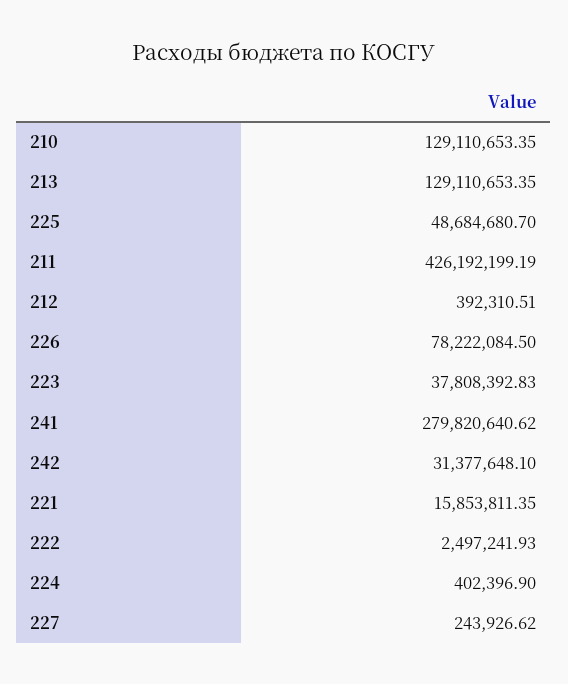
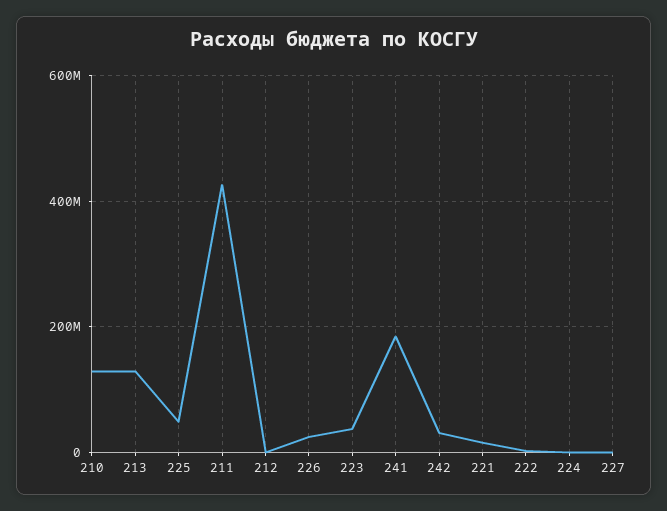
  {
    "210": 129110653.35,
    "213": 129110653.35,
    "225": 48684680.7,
    "211": 426192199.19,
    "212": 392310.51,
-   "226": 78222084.5,
+   "226": 20000000,
    "223": 37808392.83,
-   "241": 279820640.62,
+   "241": 180000000,
    "242": 31377648.1,
    "221": 15853811.35,
    "222": 2497241.93,
    "224": 402396.9,
    "227": 243926.62
  }

